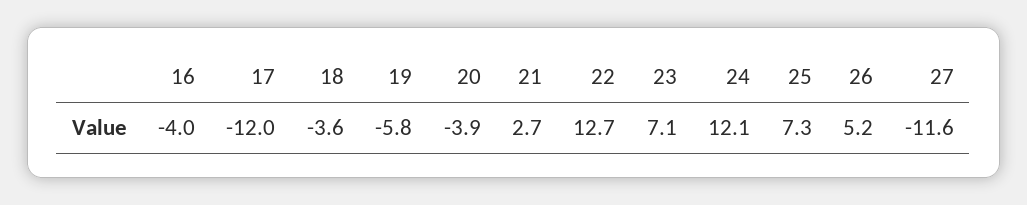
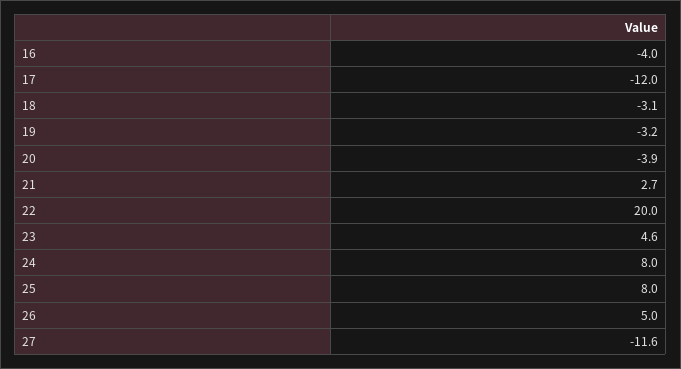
  {
    "16": -4,
    "17": -12,
-   "18": -3.6,
+   "18": -3.1,
-   "19": -5.8,
+   "19": -3.2,
    "20": -3.9,
    "21": 2.7,
-   "22": 12.7,
+   "22": 20,
-   "23": 7.1,
+   "23": 4.6,
-   "24": 12.1,
+   "24": 8,
-   "25": 7.3,
+   "25": 8,
-   "26": 5.2,
+   "26": 5,
    "27": -11.6
  }

